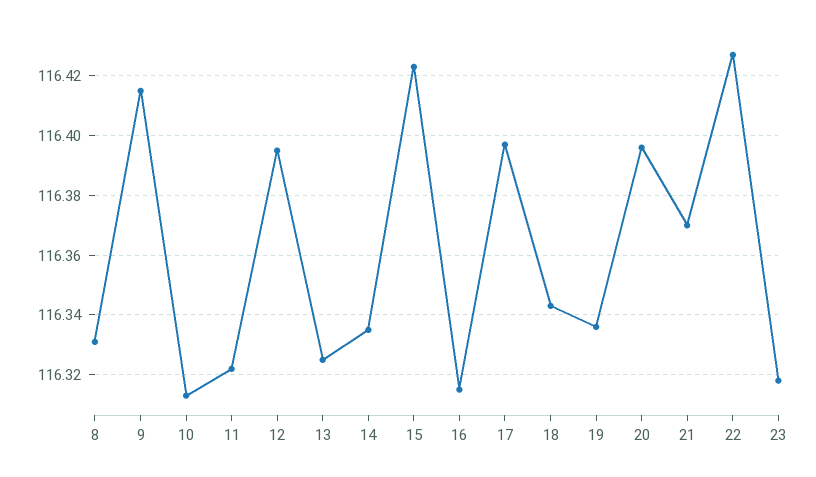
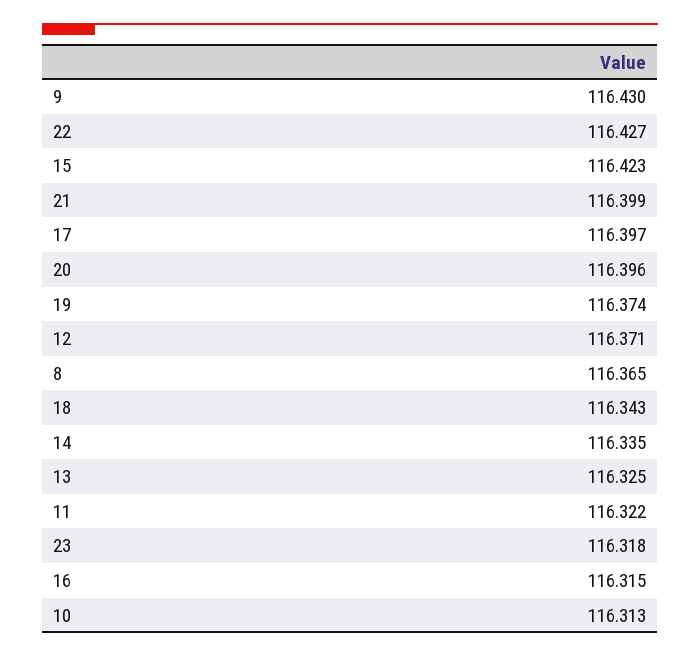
  {
-   "8": 116.33,
+   "8": 116.365,
-   "9": 116.415,
+   "9": 116.43,
    "10": 116.313,
    "11": 116.322,
-   "12": 116.395,
+   "12": 116.371,
    "13": 116.325,
    "14": 116.335,
    "15": 116.423,
    "16": 116.315,
    "17": 116.397,
    "18": 116.343,
-   "19": 116.335,
+   "19": 116.374,
    "20": 116.396,
-   "21": 116.37,
+   "21": 116.399,
    "22": 116.427,
    "23": 116.318
  }

